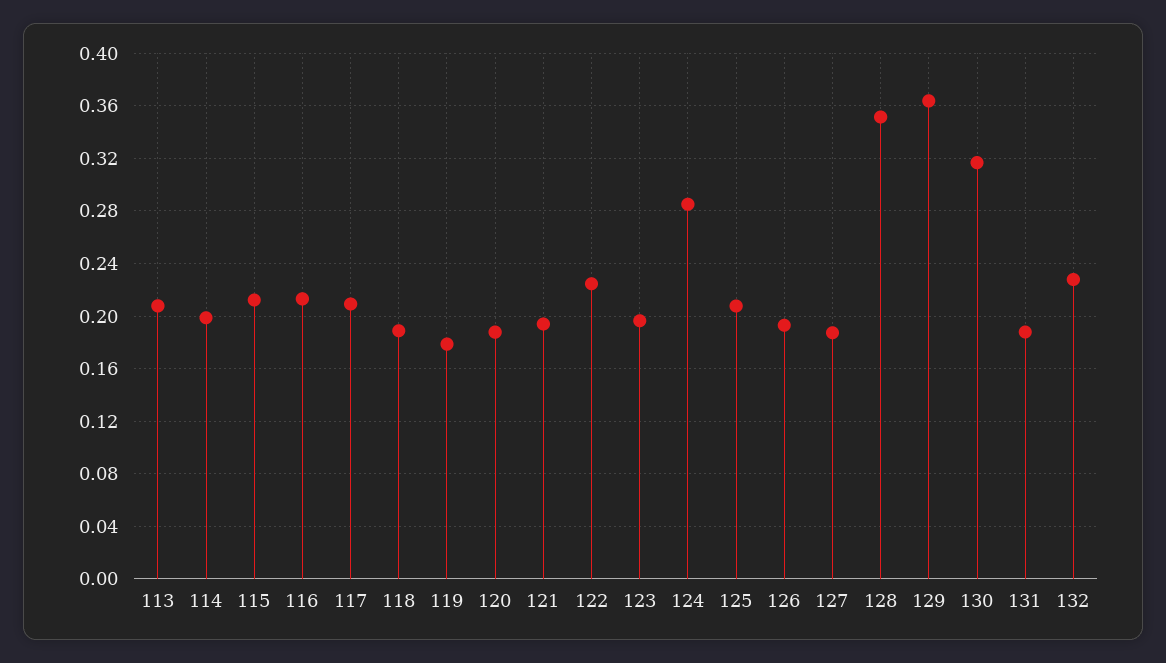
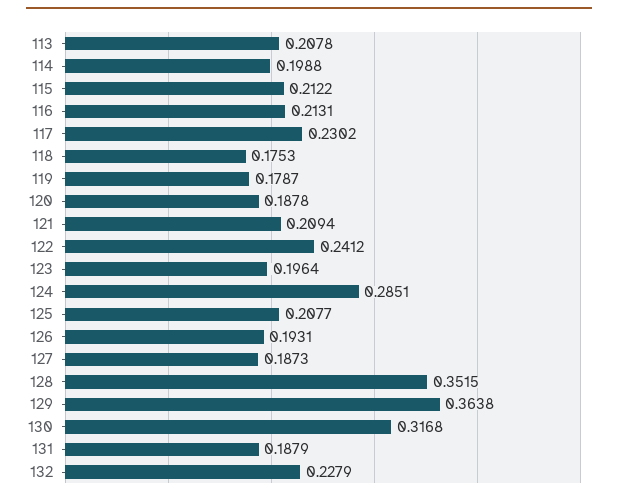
  {
    "113": 0.2078,
    "114": 0.1988,
    "115": 0.2122,
    "116": 0.2131,
-   "117": 0.21,
+   "117": 0.2302,
-   "118": 0.19,
+   "118": 0.1753,
    "119": 0.1787,
    "120": 0.1878,
-   "121": 0.195,
+   "121": 0.2094,
-   "122": 0.225,
+   "122": 0.2412,
    "123": 0.1964,
    "124": 0.2851,
    "125": 0.2077,
    "126": 0.1931,
    "127": 0.1873,
    "128": 0.3515,
    "129": 0.3638,
    "130": 0.3168,
    "131": 0.1879,
    "132": 0.2279
  }

